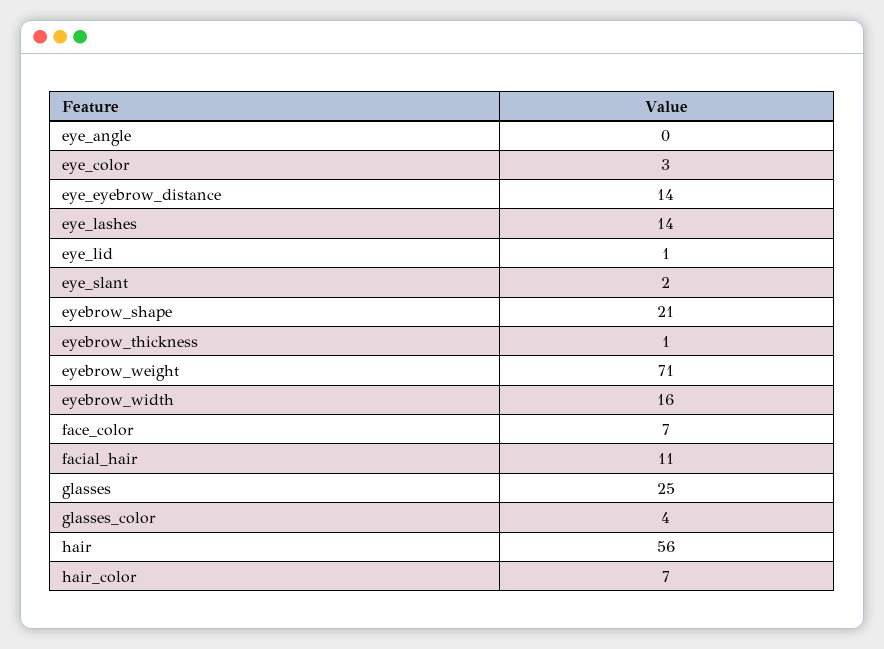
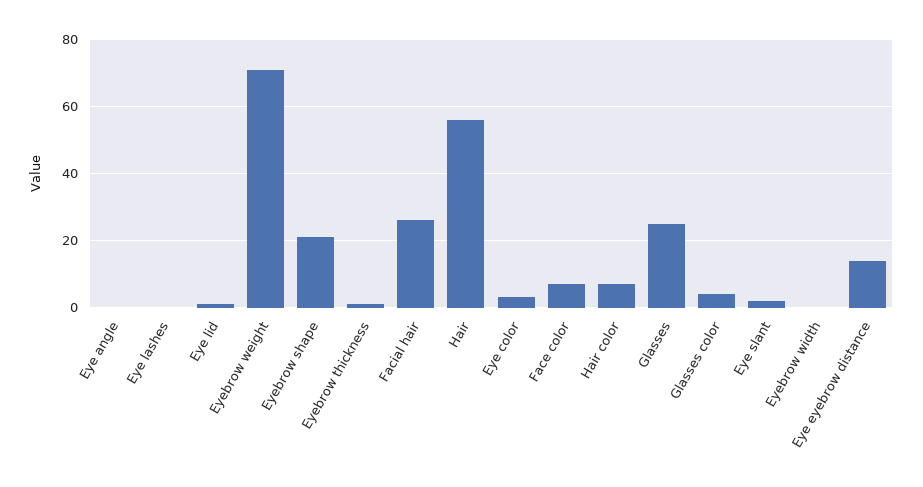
  {
    "eye_angle": 0,
    "eye_color": 3,
    "eye_eyebrow_distance": 14,
-   "eye_lashes": 14,
+   "eye_lashes": 0,
    "eye_lid": 1,
    "eye_slant": 2,
    "eyebrow_shape": 21,
    "eyebrow_thickness": 1,
    "eyebrow_weight": 71,
-   "eyebrow_width": 16,
+   "eyebrow_width": 0,
    "face_color": 7,
-   "facial_hair": 11,
+   "facial_hair": 25,
    "glasses": 25,
    "glasses_color": 4,
    "hair": 56,
    "hair_color": 7
  }

